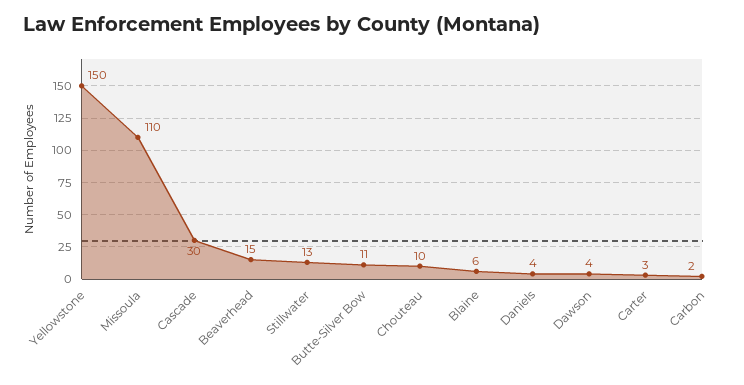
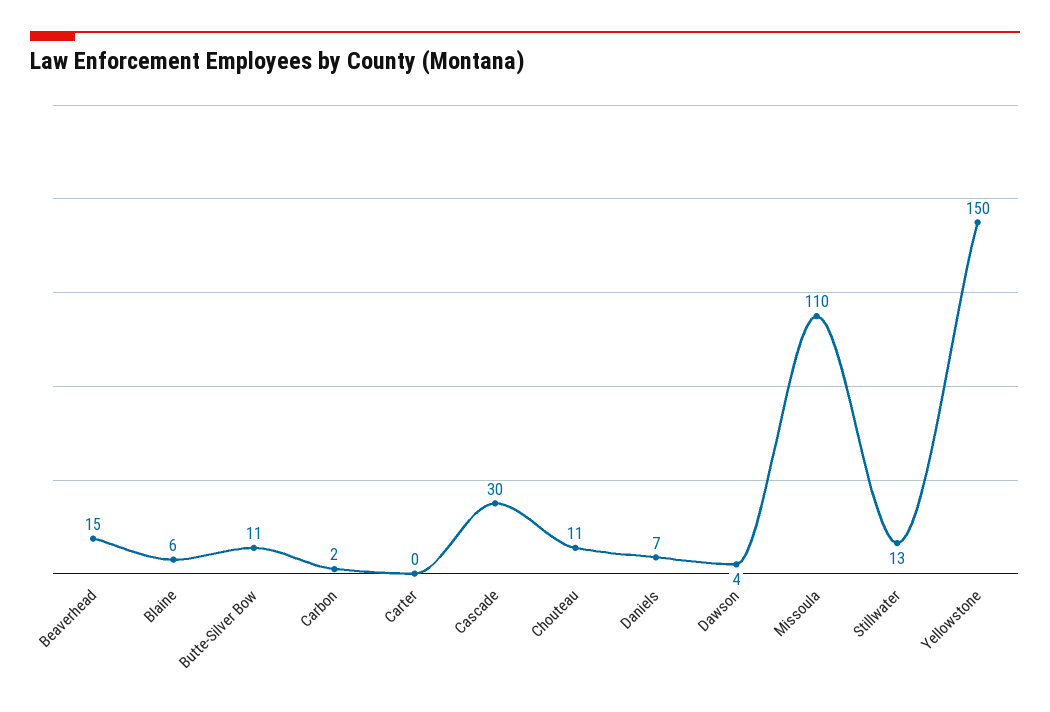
  {
    "Yellowstone": 150,
    "Missoula": 110,
    "Cascade": 30,
    "Beaverhead": 15,
    "Stillwater": 13,
    "Butte-Silver Bow": 11,
-   "Chouteau": 10,
+   "Chouteau": 11,
    "Blaine": 6,
-   "Daniels": 4,
+   "Daniels": 7,
    "Dawson": 4,
-   "Carter": 3,
+   "Carter": 0,
    "Carbon": 2
  }

